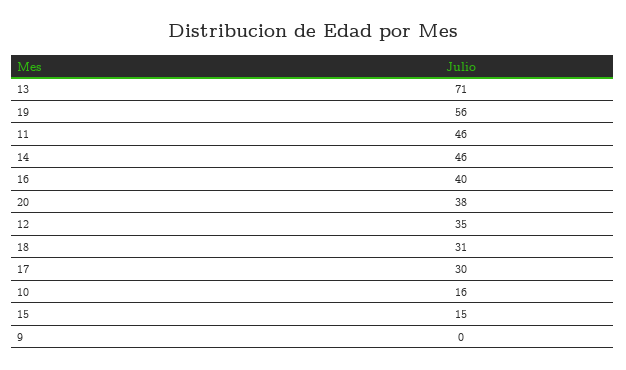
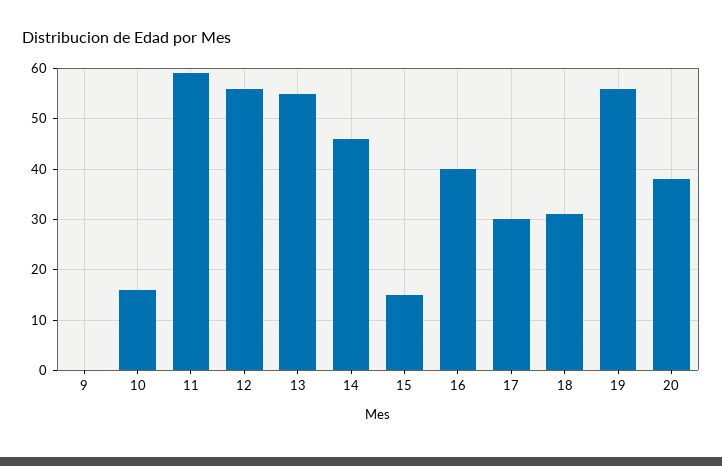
  {
-   "13": 71,
+   "13": 55,
    "19": 56,
-   "11": 46,
+   "11": 60,
    "14": 46,
    "16": 40,
    "20": 38,
-   "12": 35,
+   "12": 55,
    "18": 31,
    "17": 30,
    "10": 16,
    "15": 15,
    "9": 0
  }

